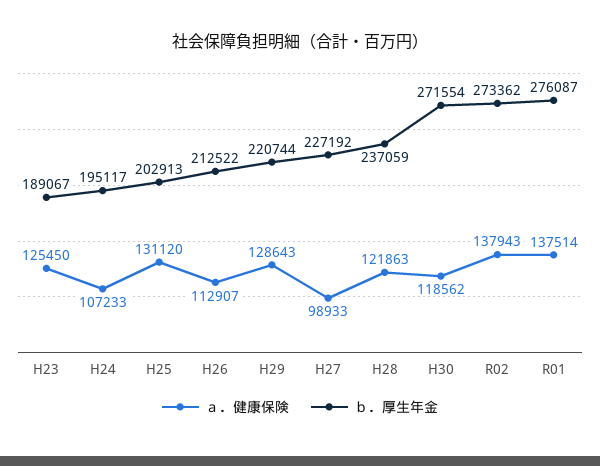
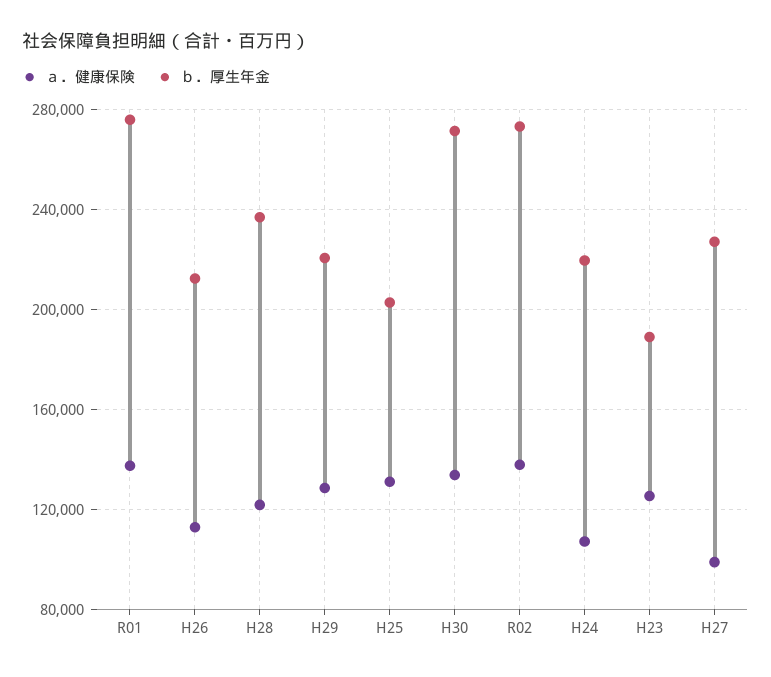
  {
    "ａ．健康保険": {
      "H23": 125450,
      "H24": 107233,
      "H25": 131120,
      "H26": 112907,
      "H29": 128643,
      "H27": 98933,
      "H28": 121863,
-     "H30": 118562,
+     "H30": 135000,
      "R02": 137943,
      "R01": 137514
    },
    "ｂ．厚生年金": {
      "H23": 189067,
-     "H24": 195117,
+     "H24": 220000,
      "H25": 202913,
      "H26": 212522,
      "H29": 220744,
      "H27": 227192,
      "H28": 237059,
      "H30": 271554,
      "R02": 273362,
      "R01": 276087
    }
  }

